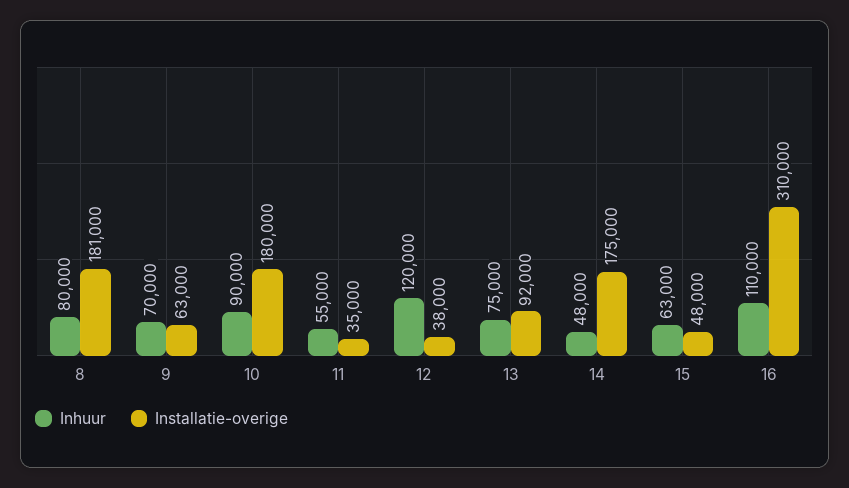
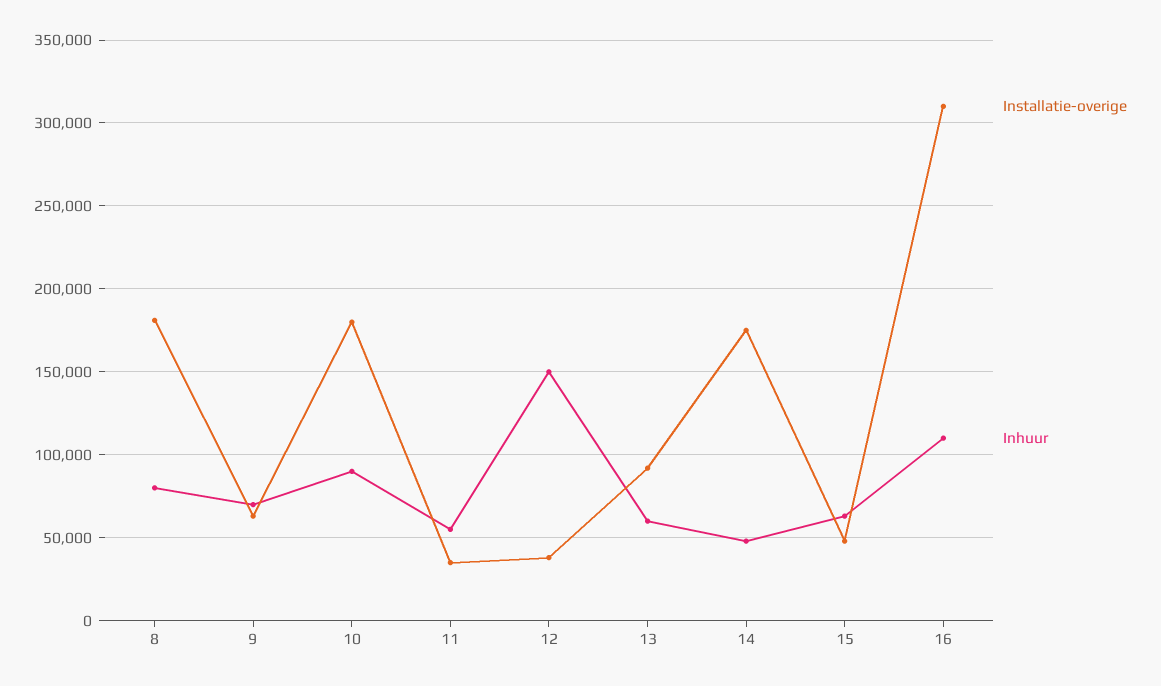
  {
    "Inhuur": {
      "8": 80000,
      "9": 70000,
      "10": 90000,
      "11": 55000,
-     "12": 120000,
+     "12": 150000,
-     "13": 75000,
+     "13": 60000,
      "14": 48000,
      "15": 63000,
      "16": 110000
    },
    "Installatie-overige": {
      "8": 181000,
      "9": 63000,
      "10": 180000,
      "11": 35000,
      "12": 38000,
      "13": 92000,
      "14": 175000,
      "15": 48000,
      "16": 310000
    }
  }

